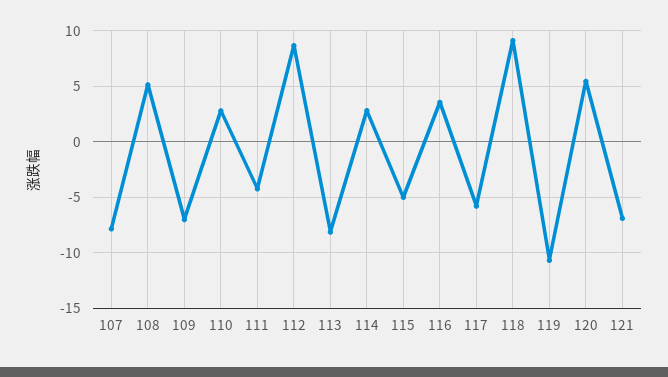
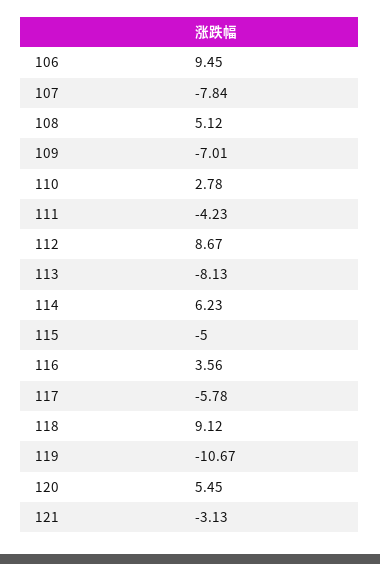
  {
    "107": -7.84,
    "108": 5.12,
    "109": -7.01,
    "110": 2.78,
    "111": -4.23,
    "112": 8.67,
    "113": -8.13,
-   "114": 3,
+   "114": 6.23,
    "115": -5,
    "116": 3.56,
    "117": -5.78,
    "118": 9.12,
    "119": -10.67,
    "120": 5.45,
-   "121": -7
+   "121": -3.13,
+   "106": 9.45
  }

